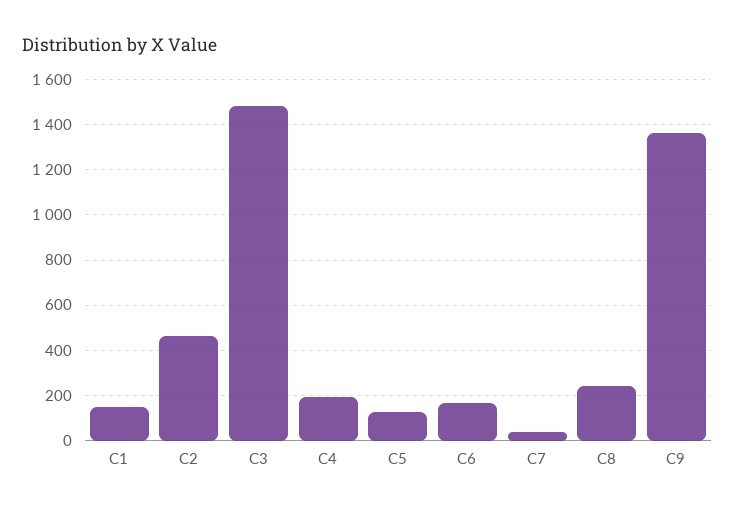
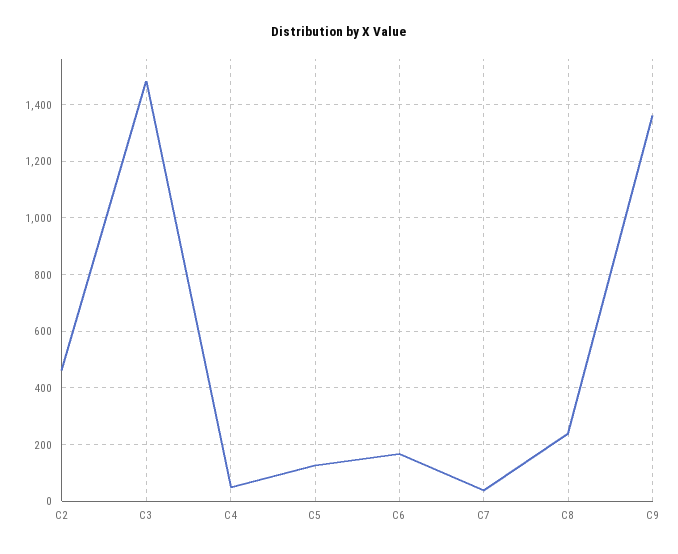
  {
-   "C1": 150,
    "C2": 450,
    "C3": 1475,
-   "C4": 200,
+   "C4": 50,
    "C5": 125,
    "C6": 175,
    "C7": 50,
    "C8": 250,
    "C9": 1350
  }

